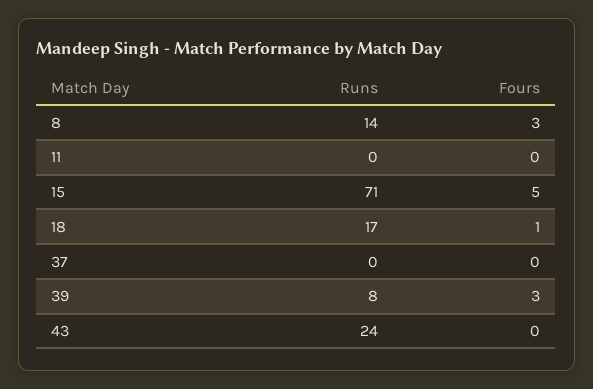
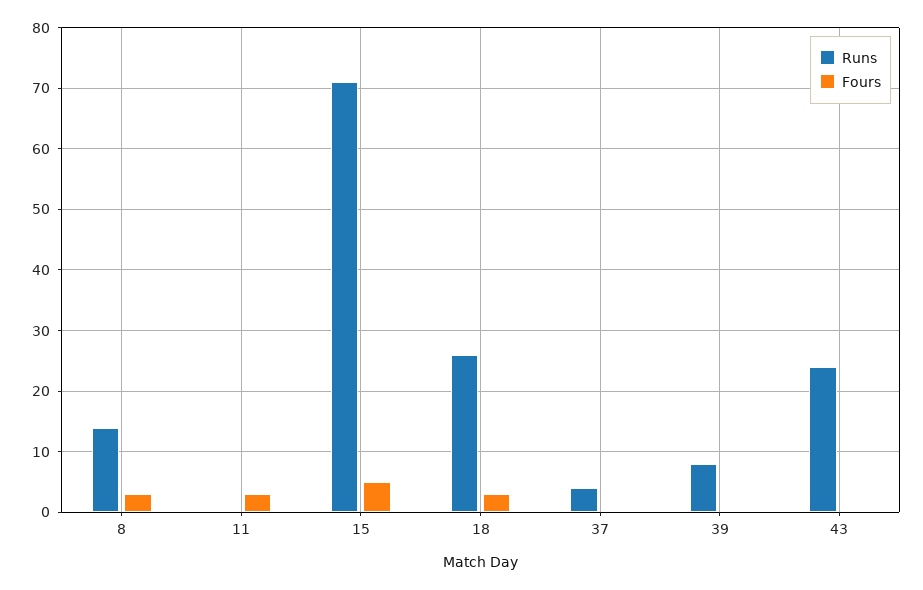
  {
    "Runs": {
      "8": 14,
      "11": 0,
      "15": 71,
-     "18": 17,
+     "18": 26,
-     "37": 0,
+     "37": 4,
      "39": 8,
      "43": 24
    },
    "Fours": {
      "8": 3,
-     "11": 0,
+     "11": 3,
      "15": 5,
-     "18": 1,
+     "18": 3,
      "37": 0,
-     "39": 3,
+     "39": 0,
      "43": 0
    }
  }

